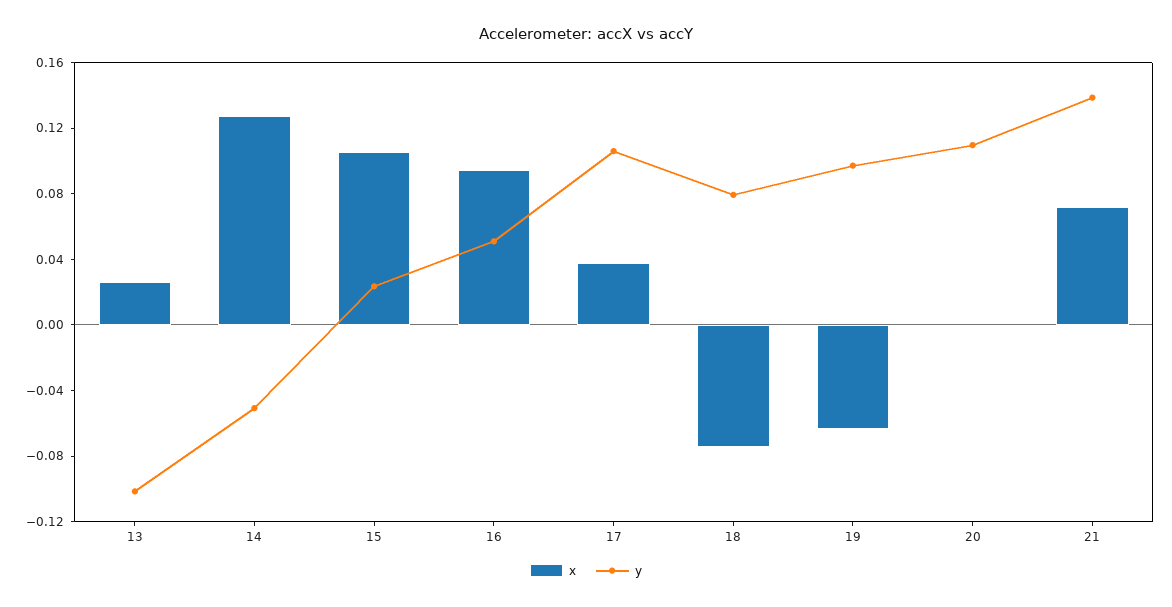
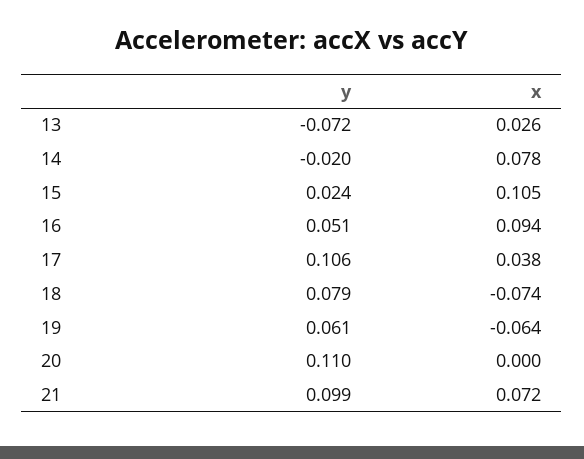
  {
    "x": {
      "13": 0.026,
-     "14": 0.13,
+     "14": 0.078,
      "15": 0.105,
      "16": 0.094,
      "17": 0.038,
      "18": -0.074,
      "19": -0.064,
      "20": 0,
      "21": 0.072
    },
    "y": {
-     "13": -0.1,
+     "13": -0.072,
-     "14": -0.05,
+     "14": -0.02,
      "15": 0.024,
      "16": 0.051,
      "17": 0.106,
      "18": 0.079,
-     "19": 0.1,
+     "19": 0.061,
      "20": 0.11,
-     "21": 0.14
+     "21": 0.099
    }
  }

